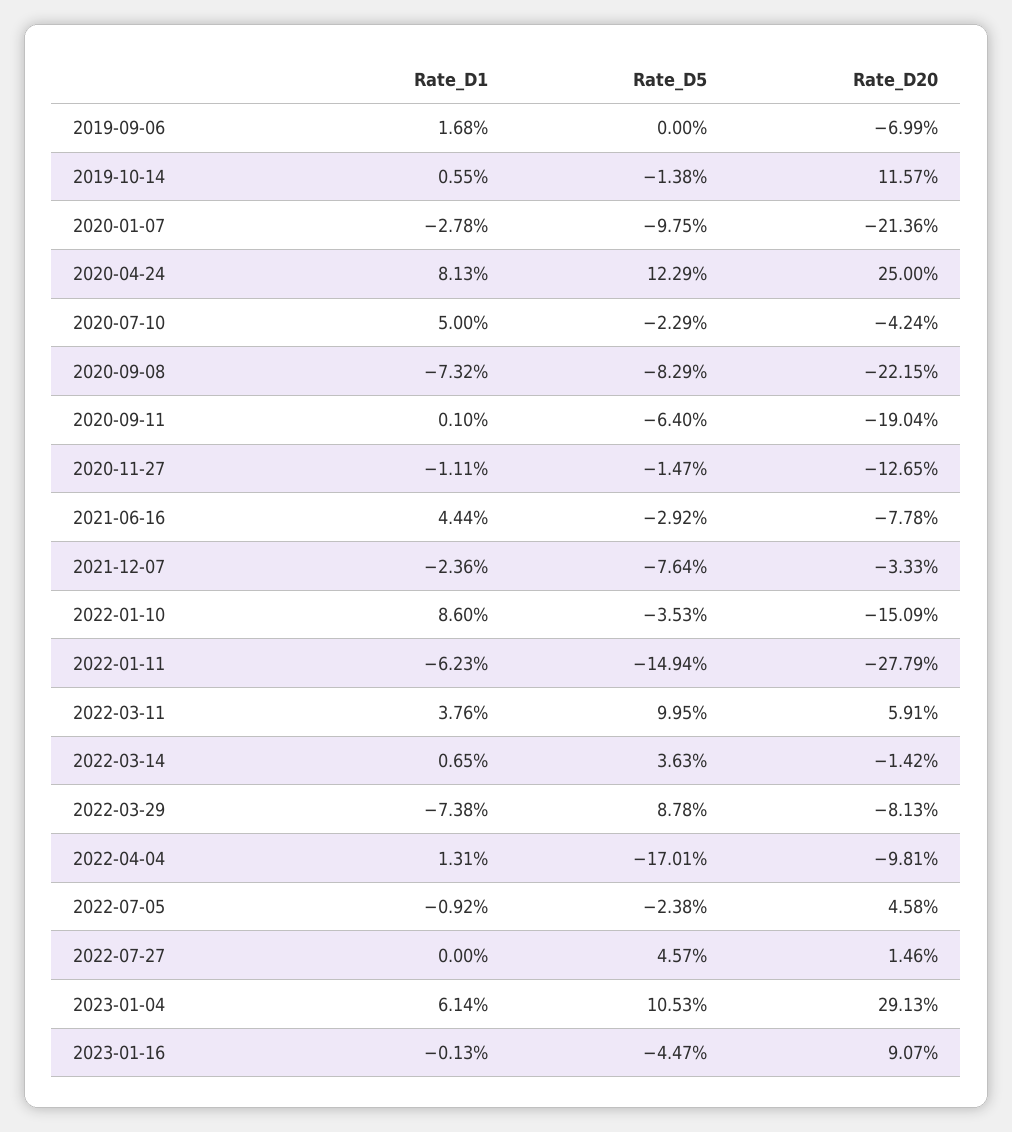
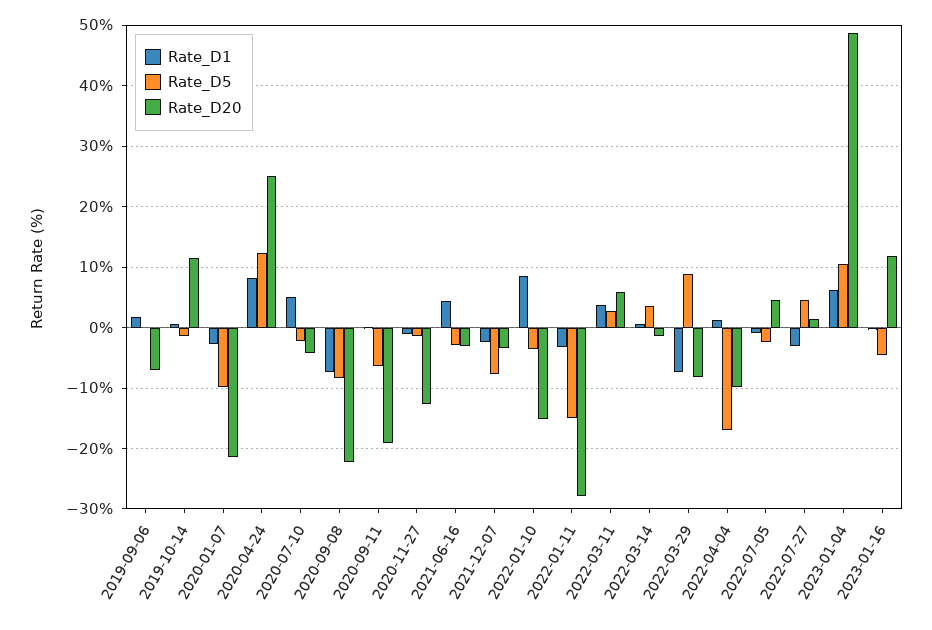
  {
    "Rate_D1": {
      "2019-09-06": 1.68,
      "2019-10-14": 0.55,
      "2020-01-07": -2.78,
      "2020-04-24": 8.13,
      "2020-07-10": 5,
      "2020-09-08": -7.32,
      "2020-09-11": 0.1,
      "2020-11-27": -1.11,
      "2021-06-16": 4.44,
      "2021-12-07": -2.36,
      "2022-01-10": 8.6,
-     "2022-01-11": -6.23,
+     "2022-01-11": -3,
      "2022-03-11": 3.76,
      "2022-03-14": 0.65,
      "2022-03-29": -7.38,
      "2022-04-04": 1.31,
      "2022-07-05": -0.92,
-     "2022-07-27": 0,
+     "2022-07-27": -3,
      "2023-01-04": 6.14,
      "2023-01-16": -0.13
    },
    "Rate_D5": {
      "2019-09-06": 0,
      "2019-10-14": -1.38,
      "2020-01-07": -9.75,
      "2020-04-24": 12.29,
      "2020-07-10": -2.29,
      "2020-09-08": -8.29,
      "2020-09-11": -6.4,
      "2020-11-27": -1.47,
      "2021-06-16": -2.92,
      "2021-12-07": -7.64,
      "2022-01-10": -3.53,
      "2022-01-11": -14.94,
-     "2022-03-11": 9.95,
+     "2022-03-11": 3,
      "2022-03-14": 3.63,
      "2022-03-29": 8.78,
      "2022-04-04": -17.01,
      "2022-07-05": -2.38,
      "2022-07-27": 4.57,
      "2023-01-04": 10.53,
      "2023-01-16": -4.47
    },
    "Rate_D20": {
      "2019-09-06": -6.99,
      "2019-10-14": 11.57,
      "2020-01-07": -21.36,
      "2020-04-24": 25,
      "2020-07-10": -4.24,
      "2020-09-08": -22.15,
      "2020-09-11": -19.04,
      "2020-11-27": -12.65,
-     "2021-06-16": -7.78,
+     "2021-06-16": -3,
      "2021-12-07": -3.33,
      "2022-01-10": -15.09,
      "2022-01-11": -27.79,
      "2022-03-11": 5.91,
      "2022-03-14": -1.42,
      "2022-03-29": -8.13,
      "2022-04-04": -9.81,
      "2022-07-05": 4.58,
      "2022-07-27": 1.46,
-     "2023-01-04": 29.13,
+     "2023-01-04": 49,
-     "2023-01-16": 9.07
+     "2023-01-16": 12
    }
  }

